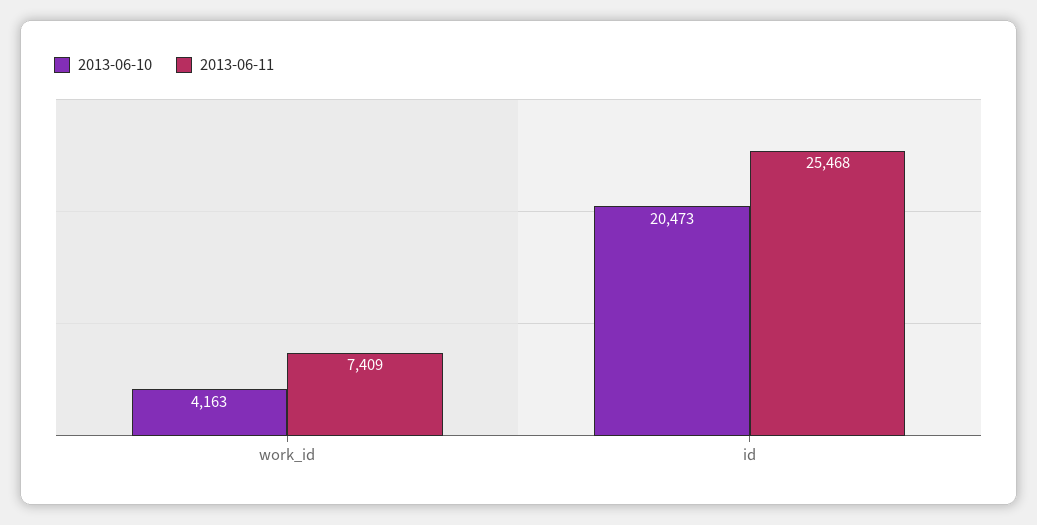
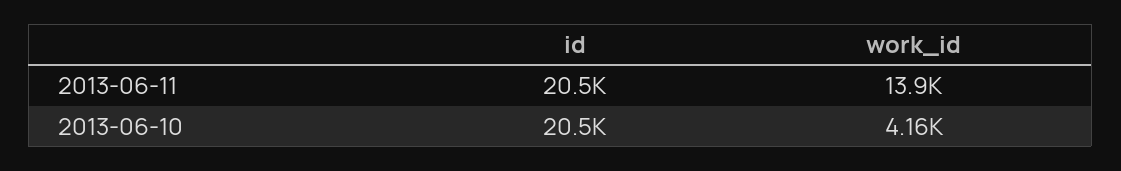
  {
    "2013-06-10": {
      "work_id": 4163,
      "id": 20473
    },
    "2013-06-11": {
-     "work_id": 7409,
+     "work_id": 13900,
-     "id": 25468
+     "id": 20500
    }
  }

